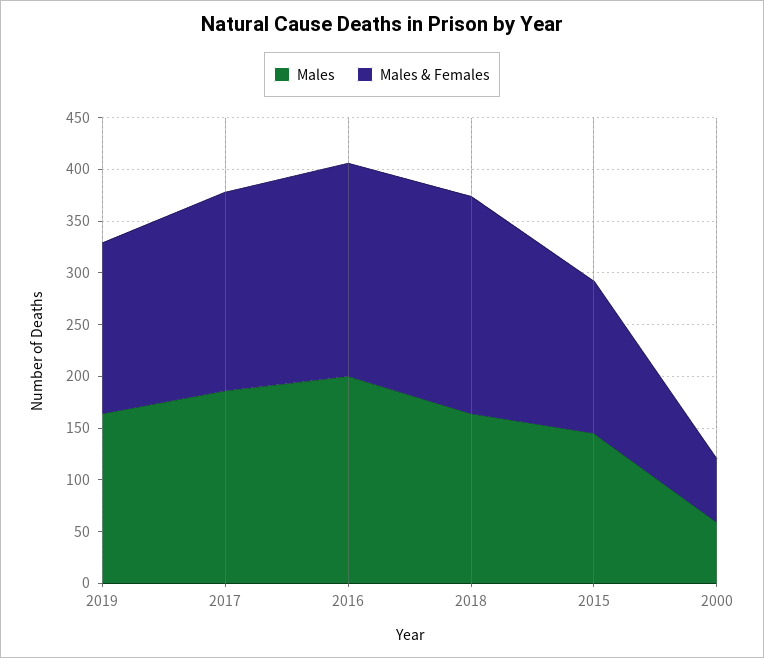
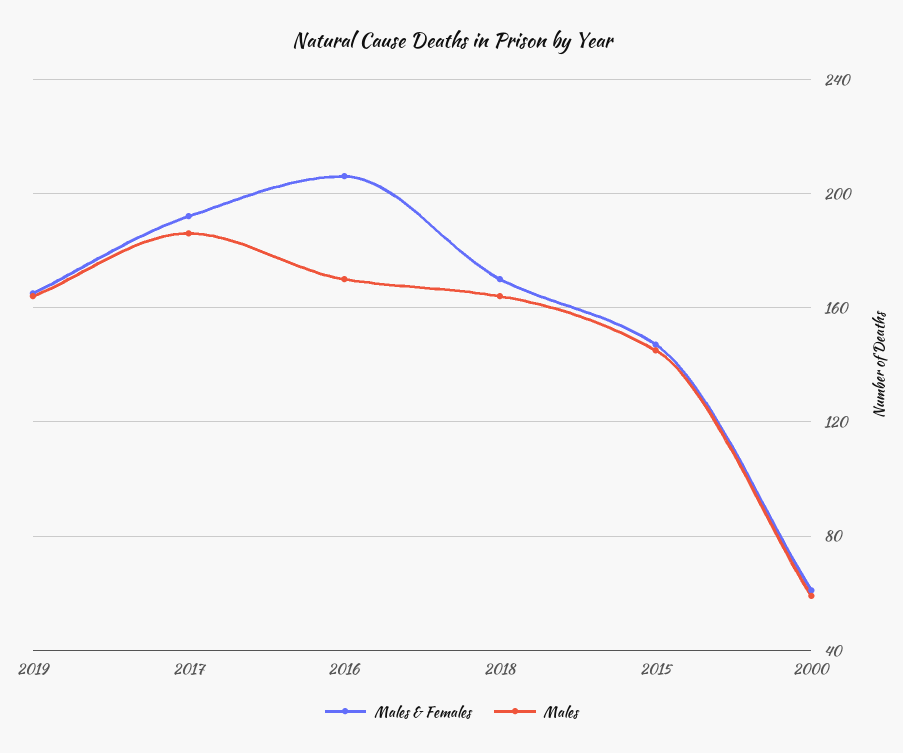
  {
    "Males": {
      "2019": 165,
      "2017": 185,
-     "2016": 200,
+     "2016": 170,
      "2018": 165,
      "2015": 145,
      "2000": 60
    },
    "Males & Females": {
      "2019": 165,
      "2017": 190,
      "2016": 205,
-     "2018": 210,
+     "2018": 170,
      "2015": 145,
      "2000": 60
    }
  }

